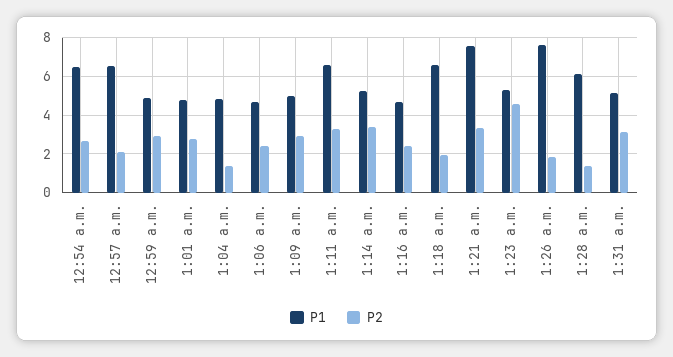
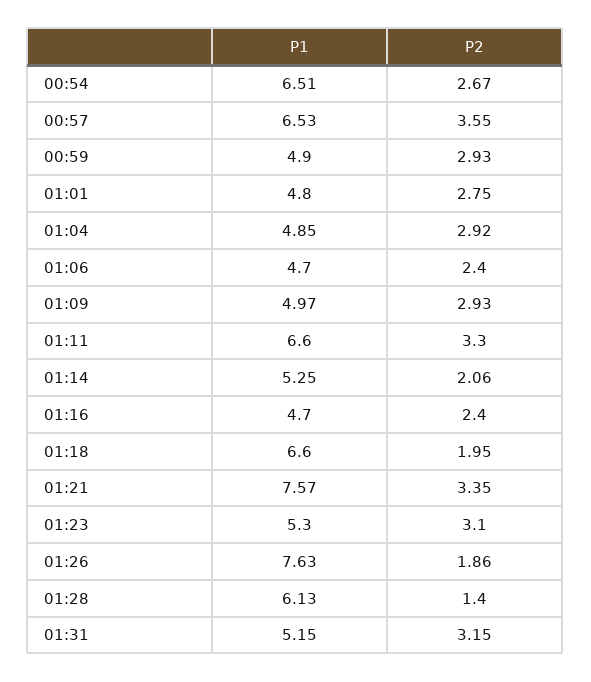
  {
    "P1": {
      "12:54 a.m.": 6.51,
      "12:57 a.m.": 6.53,
      "12:59 a.m.": 4.9,
      "1:01 a.m.": 4.8,
      "1:04 a.m.": 4.85,
      "1:06 a.m.": 4.7,
      "1:09 a.m.": 4.97,
      "1:11 a.m.": 6.6,
      "1:14 a.m.": 5.25,
      "1:16 a.m.": 4.7,
      "1:18 a.m.": 6.6,
      "1:21 a.m.": 7.57,
      "1:23 a.m.": 5.3,
      "1:26 a.m.": 7.63,
      "1:28 a.m.": 6.13,
      "1:31 a.m.": 5.15
    },
    "P2": {
      "12:54 a.m.": 2.67,
-     "12:57 a.m.": 2,
+     "12:57 a.m.": 3.55,
      "12:59 a.m.": 2.93,
      "1:01 a.m.": 2.75,
-     "1:04 a.m.": 1.5,
+     "1:04 a.m.": 2.92,
      "1:06 a.m.": 2.4,
      "1:09 a.m.": 2.93,
      "1:11 a.m.": 3.3,
-     "1:14 a.m.": 3.5,
+     "1:14 a.m.": 2.06,
      "1:16 a.m.": 2.4,
      "1:18 a.m.": 1.95,
      "1:21 a.m.": 3.35,
-     "1:23 a.m.": 4.5,
+     "1:23 a.m.": 3.1,
      "1:26 a.m.": 1.86,
      "1:28 a.m.": 1.4,
      "1:31 a.m.": 3.15
    }
  }

